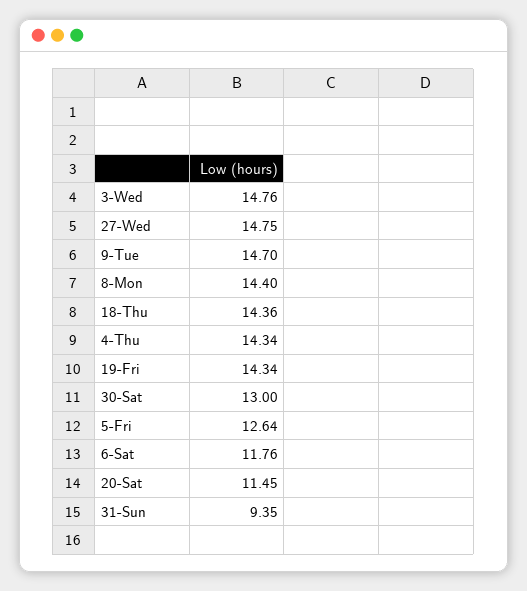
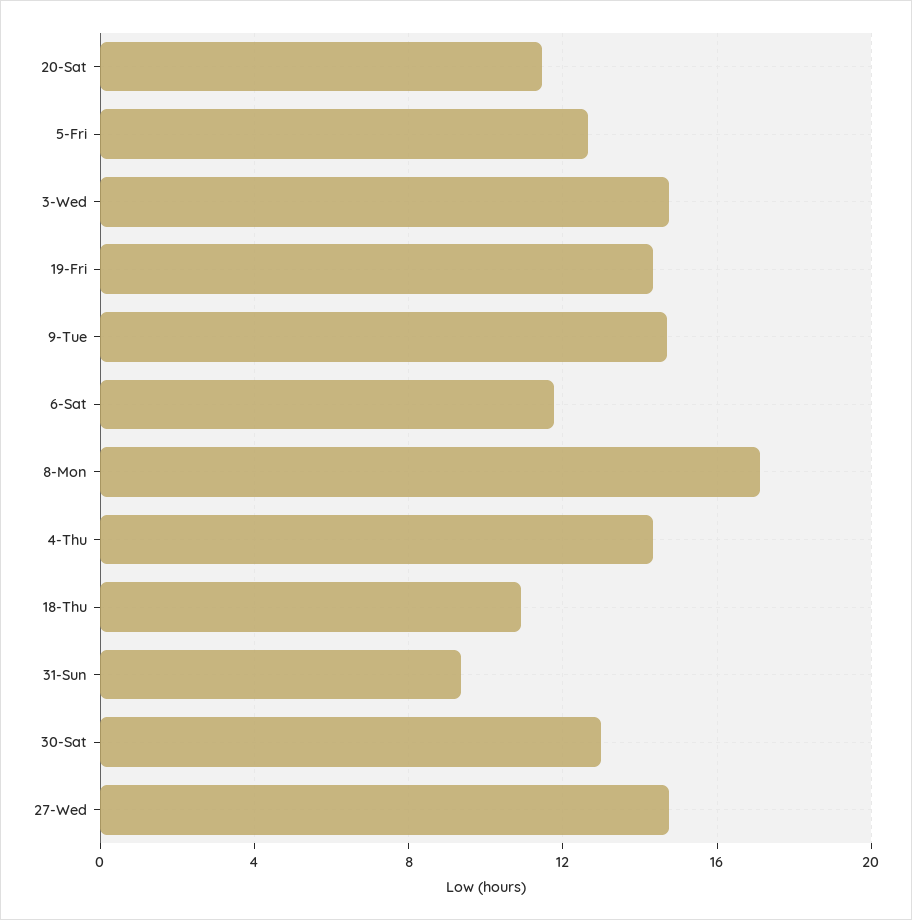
  {
    "3-Wed": 14.76,
    "27-Wed": 14.75,
    "9-Tue": 14.7,
-   "8-Mon": 14.4,
+   "8-Mon": 17,
-   "18-Thu": 14.36,
+   "18-Thu": 11,
    "4-Thu": 14.34,
    "19-Fri": 14.34,
    "30-Sat": 13,
    "5-Fri": 12.64,
    "6-Sat": 11.76,
    "20-Sat": 11.45,
    "31-Sun": 9.35
  }

